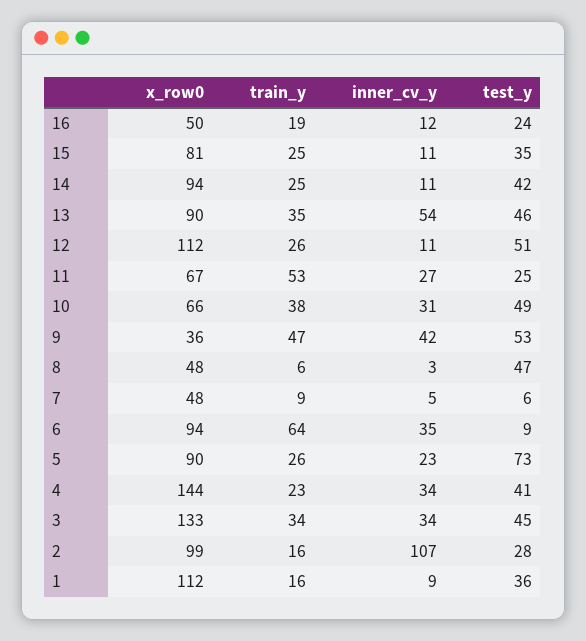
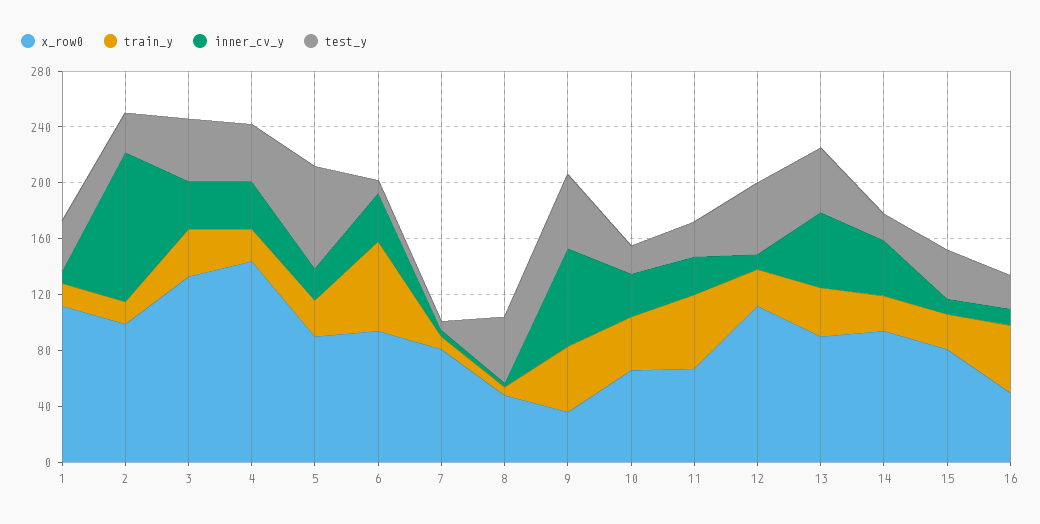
  {
    "x_row0": {
      "16": 50,
      "15": 81,
      "14": 94,
      "13": 90,
      "12": 112,
      "11": 67,
      "10": 66,
      "9": 36,
      "8": 48,
-     "7": 48,
+     "7": 80,
      "6": 94,
      "5": 90,
      "4": 144,
      "3": 133,
      "2": 99,
      "1": 112
    },
    "train_y": {
-     "16": 19,
+     "16": 50,
      "15": 25,
      "14": 25,
      "13": 35,
      "12": 26,
      "11": 53,
      "10": 38,
      "9": 47,
      "8": 6,
      "7": 9,
      "6": 64,
      "5": 26,
      "4": 23,
      "3": 34,
      "2": 16,
      "1": 16
    },
    "inner_cv_y": {
      "16": 12,
      "15": 11,
-     "14": 11,
+     "14": 40,
      "13": 54,
      "12": 11,
      "11": 27,
      "10": 31,
-     "9": 42,
+     "9": 70,
      "8": 3,
      "7": 5,
      "6": 35,
      "5": 23,
      "4": 34,
      "3": 34,
      "2": 107,
      "1": 9
    },
    "test_y": {
      "16": 24,
      "15": 35,
-     "14": 42,
+     "14": 20,
      "13": 46,
      "12": 51,
      "11": 25,
-     "10": 49,
+     "10": 20,
      "9": 53,
      "8": 47,
      "7": 6,
      "6": 9,
      "5": 73,
      "4": 41,
      "3": 45,
      "2": 28,
      "1": 36
    }
  }

